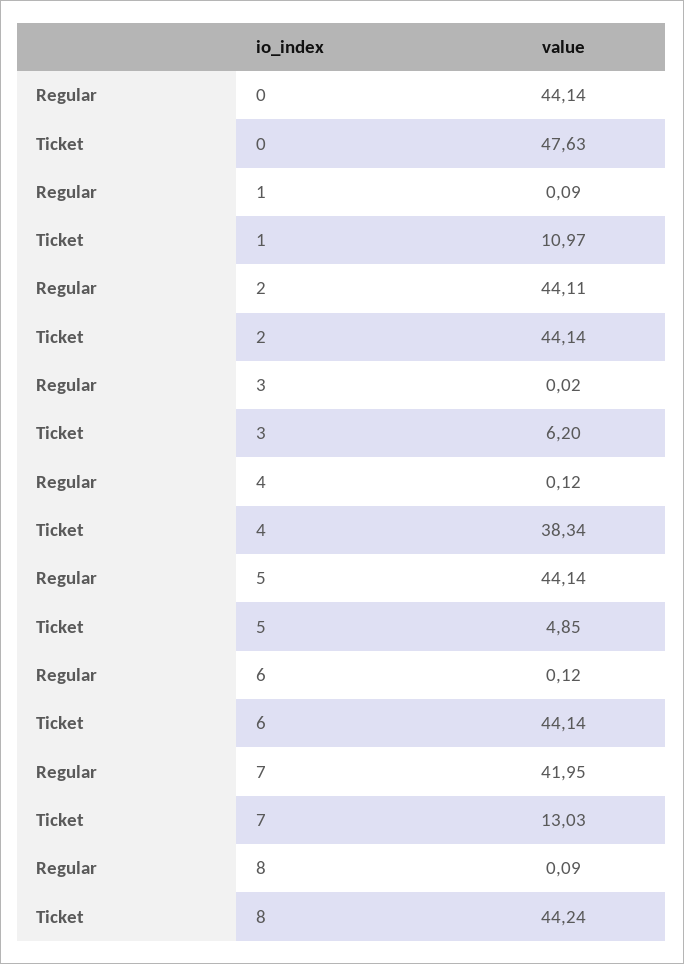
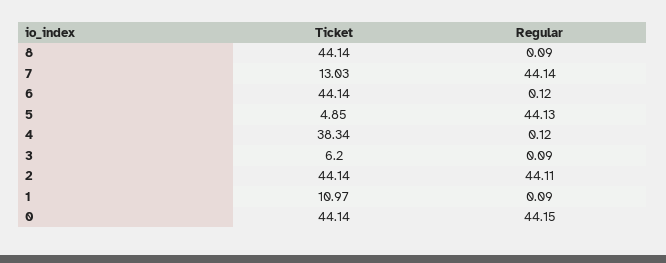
  {
    "Regular": {
-     "0": 44.14,
+     "0": 44.15,
      "1": 0.09,
      "2": 44.11,
-     "3": 0.02,
+     "3": 0.09,
      "4": 0.12,
-     "5": 44.14,
+     "5": 44.13,
      "6": 0.12,
-     "7": 41.95,
+     "7": 44.14,
      "8": 0.09
    },
    "Ticket": {
-     "0": 47.63,
+     "0": 44.14,
      "1": 10.97,
      "2": 44.14,
      "3": 6.2,
      "4": 38.34,
      "5": 4.85,
      "6": 44.14,
      "7": 13.03,
-     "8": 44.24
+     "8": 44.14
    }
  }

